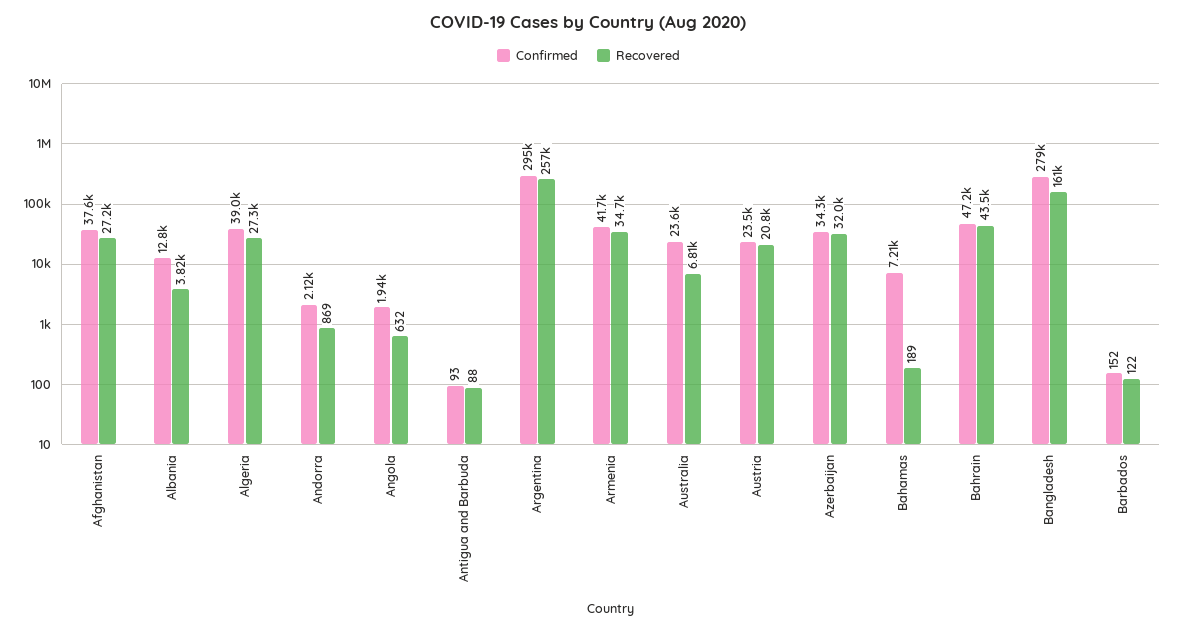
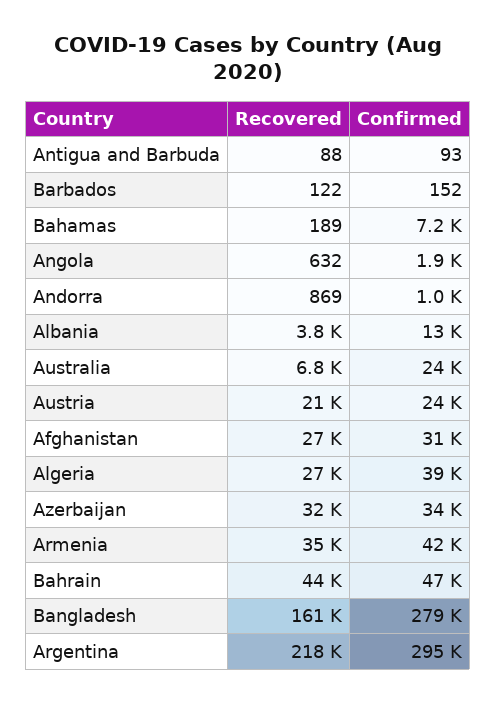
  {
    "Confirmed": {
-     "Afghanistan": 37600,
+     "Afghanistan": 31000,
      "Albania": 12800,
      "Algeria": 39000,
-     "Andorra": 2120,
+     "Andorra": 1000,
      "Angola": 1940,
      "Antigua and Barbuda": 93,
      "Argentina": 295000,
      "Armenia": 41700,
      "Australia": 23600,
      "Austria": 23500,
      "Azerbaijan": 34300,
      "Bahamas": 7210,
      "Bahrain": 47200,
      "Bangladesh": 279000,
      "Barbados": 152
    },
    "Recovered": {
      "Afghanistan": 27200,
      "Albania": 3820,
      "Algeria": 27300,
      "Andorra": 869,
      "Angola": 632,
      "Antigua and Barbuda": 88,
-     "Argentina": 257000,
+     "Argentina": 218000,
      "Armenia": 34700,
      "Australia": 6810,
      "Austria": 20800,
      "Azerbaijan": 32000,
      "Bahamas": 189,
      "Bahrain": 43500,
      "Bangladesh": 161000,
      "Barbados": 122
    }
  }

